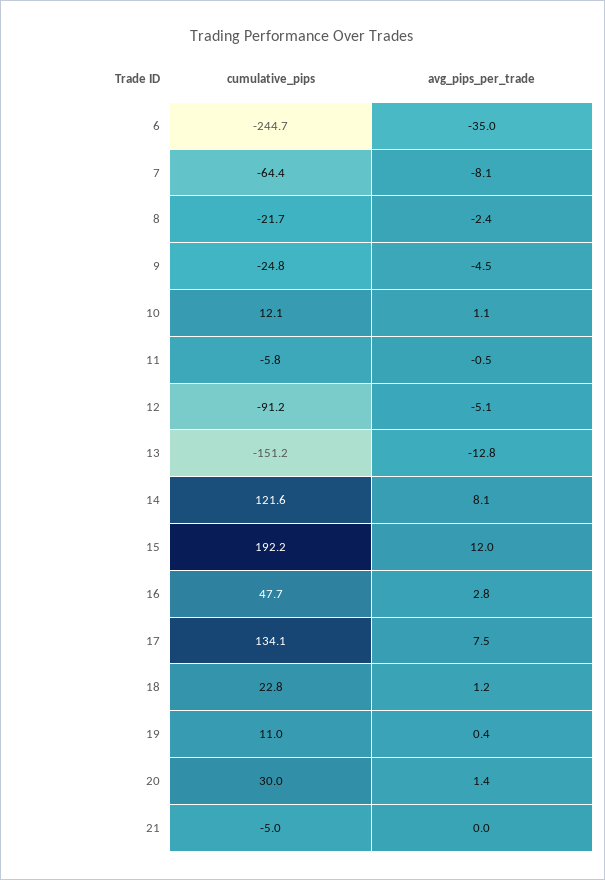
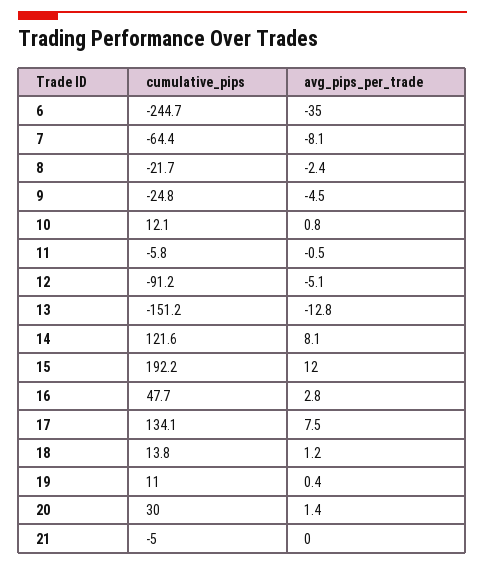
  {
    "cumulative_pips": {
      "6": -244.7,
      "7": -64.4,
      "8": -21.7,
      "9": -24.8,
      "10": 12.1,
      "11": -5.8,
      "12": -91.2,
      "13": -151.2,
      "14": 121.6,
      "15": 192.2,
      "16": 47.7,
      "17": 134.1,
-     "18": 22.8,
+     "18": 13.8,
      "19": 11,
      "20": 30,
      "21": -5
    },
    "avg_pips_per_trade": {
      "6": -35,
      "7": -8.1,
      "8": -2.4,
      "9": -4.5,
-     "10": 1.1,
+     "10": 0.8,
      "11": -0.5,
      "12": -5.1,
      "13": -12.8,
      "14": 8.1,
      "15": 12,
      "16": 2.8,
      "17": 7.5,
      "18": 1.2,
      "19": 0.4,
      "20": 1.4,
      "21": 0
    }
  }

